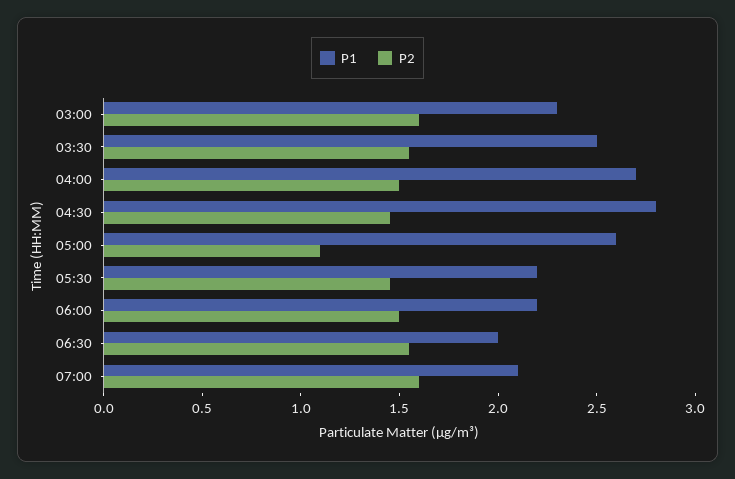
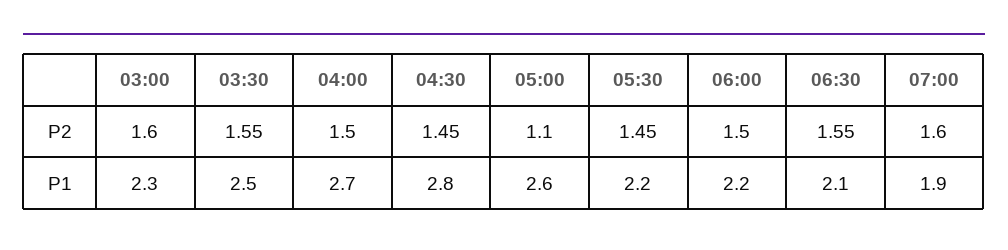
  {
    "P1": {
      "03:00": 2.3,
      "03:30": 2.5,
      "04:00": 2.7,
      "04:30": 2.8,
      "05:00": 2.6,
      "05:30": 2.2,
      "06:00": 2.2,
-     "06:30": 2,
+     "06:30": 2.1,
-     "07:00": 2.1
+     "07:00": 1.9
    },
    "P2": {
      "03:00": 1.6,
      "03:30": 1.55,
      "04:00": 1.5,
      "04:30": 1.45,
      "05:00": 1.1,
      "05:30": 1.45,
      "06:00": 1.5,
      "06:30": 1.55,
      "07:00": 1.6
    }
  }

